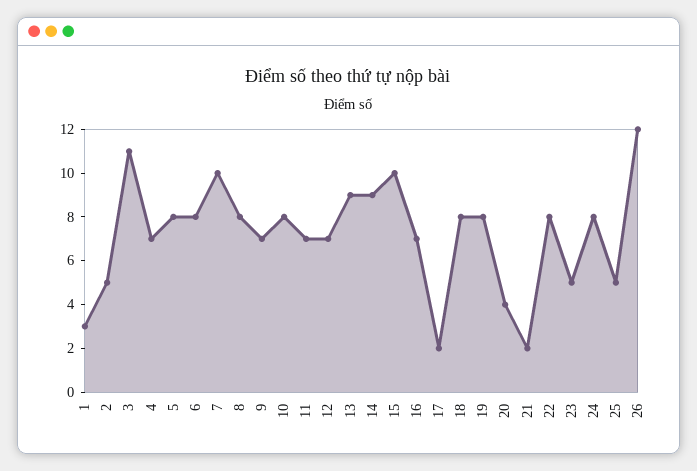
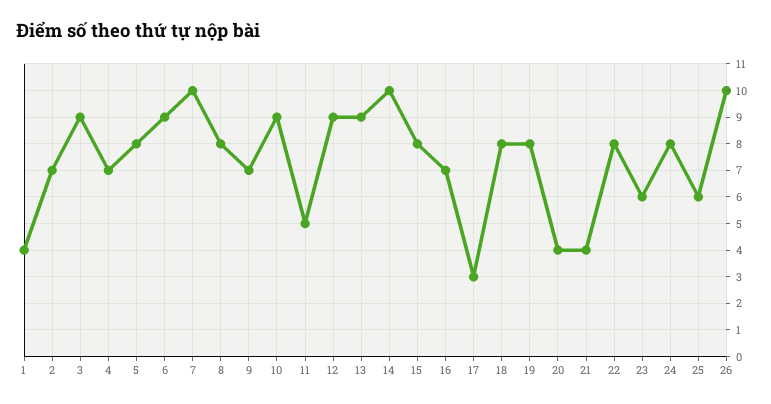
  {
-   "1": 3,
+   "1": 4,
-   "2": 5,
+   "2": 7,
-   "3": 11,
+   "3": 9,
    "4": 7,
    "5": 8,
-   "6": 8,
+   "6": 9,
    "7": 10,
    "8": 8,
    "9": 7,
-   "10": 8,
+   "10": 9,
-   "11": 7,
+   "11": 5,
-   "12": 7,
+   "12": 9,
    "13": 9,
-   "14": 9,
+   "14": 10,
-   "15": 10,
+   "15": 8,
    "16": 7,
-   "17": 2,
+   "17": 3,
    "18": 8,
    "19": 8,
    "20": 4,
-   "21": 2,
+   "21": 4,
    "22": 8,
-   "23": 5,
+   "23": 6,
    "24": 8,
-   "25": 5,
+   "25": 6,
-   "26": 12
+   "26": 10
  }

